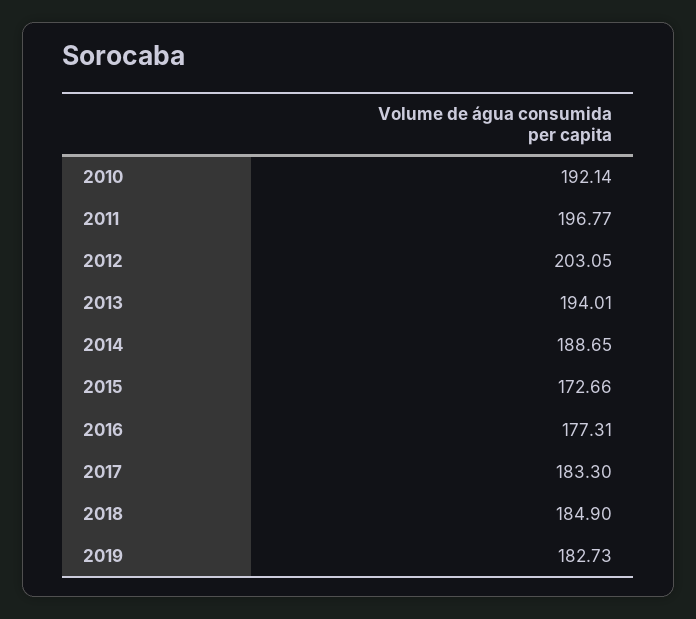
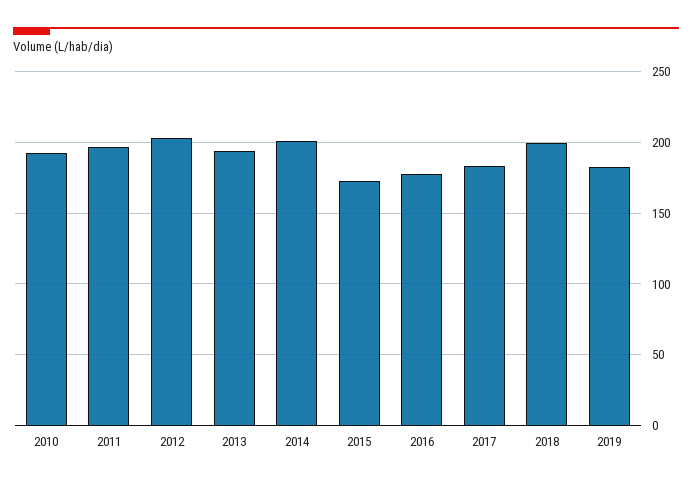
  {
    "2010": 192.14,
    "2011": 196.77,
    "2012": 203.05,
    "2013": 194.01,
-   "2014": 188.65,
+   "2014": 200,
    "2015": 172.66,
    "2016": 177.31,
    "2017": 183.3,
-   "2018": 184.9,
+   "2018": 200,
    "2019": 182.73
  }

